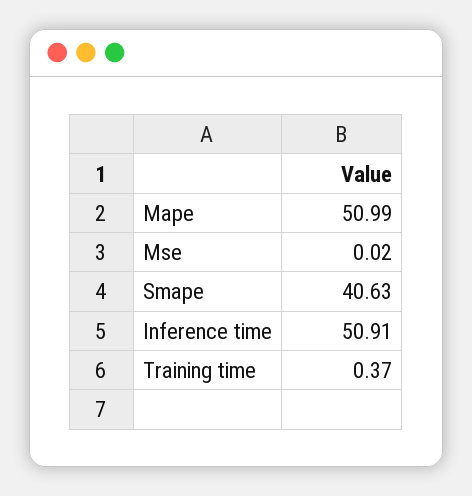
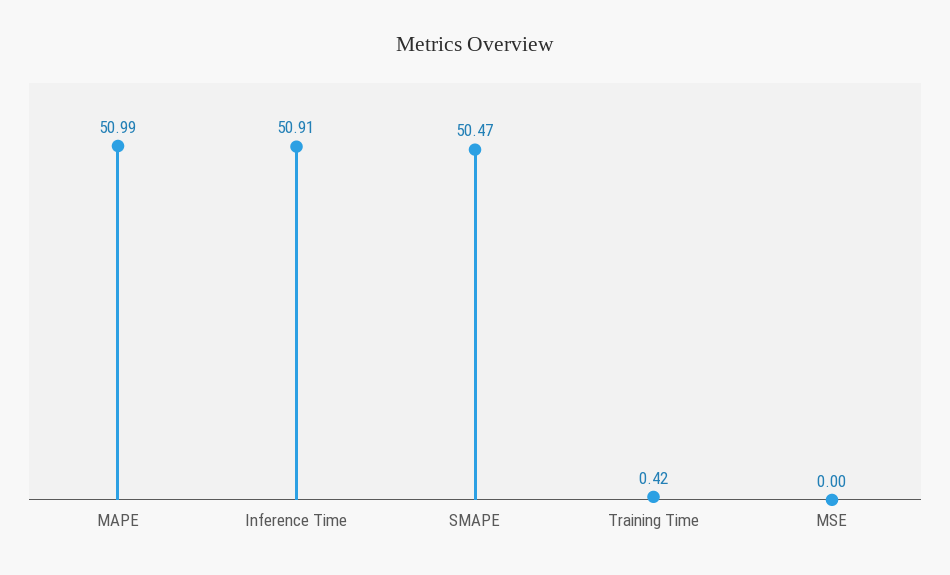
  {
    "Mape": 50.99,
-   "Mse": 0.02,
+   "Mse": 0,
-   "Smape": 40.63,
+   "Smape": 50.47,
    "Inference time": 50.91,
-   "Training time": 0.37
+   "Training time": 0.42
  }

